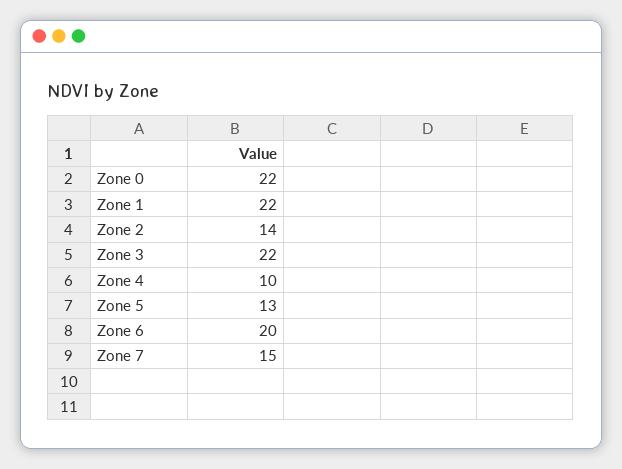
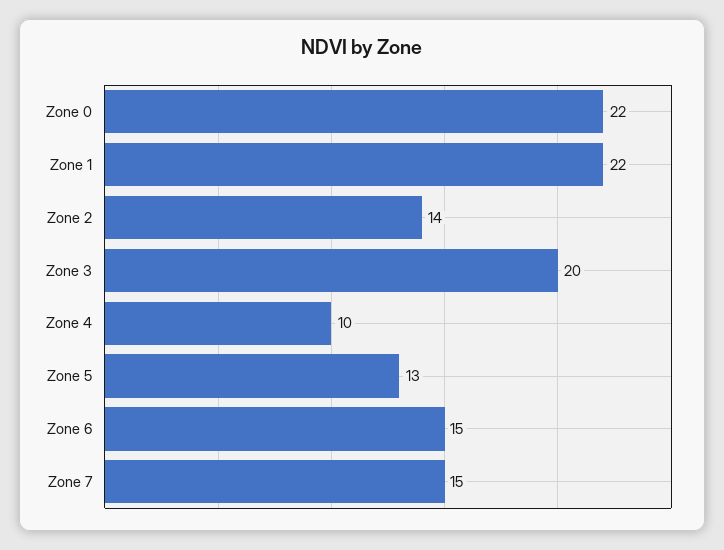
  {
    "Zone 0": 22,
    "Zone 1": 22,
    "Zone 2": 14,
-   "Zone 3": 22,
+   "Zone 3": 20,
    "Zone 4": 10,
    "Zone 5": 13,
-   "Zone 6": 20,
+   "Zone 6": 15,
    "Zone 7": 15
  }

